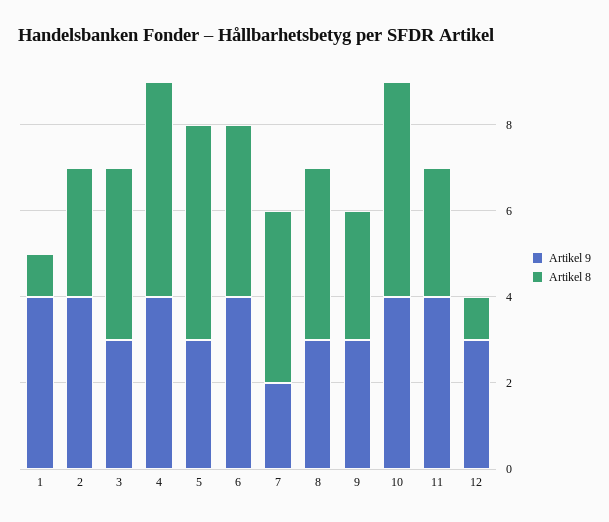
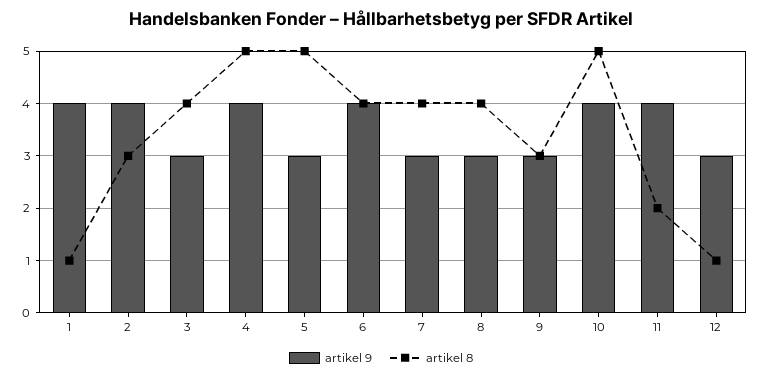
  {
    "Artikel 9": {
      "1": 4,
      "2": 4,
      "3": 3,
      "4": 4,
      "5": 3,
      "6": 4,
-     "7": 2,
+     "7": 3,
      "8": 3,
      "9": 3,
      "10": 4,
      "11": 4,
      "12": 3
    },
    "Artikel 8": {
      "1": 1,
      "2": 3,
      "3": 4,
      "4": 5,
      "5": 5,
      "6": 4,
      "7": 4,
      "8": 4,
      "9": 3,
      "10": 5,
-     "11": 3,
+     "11": 2,
      "12": 1
    }
  }

